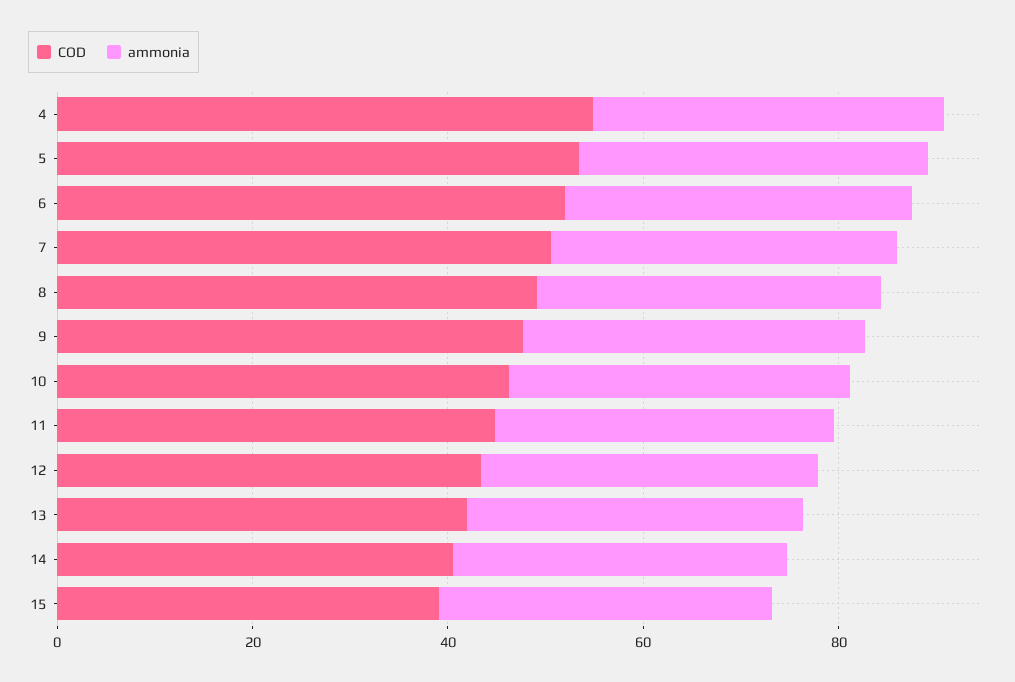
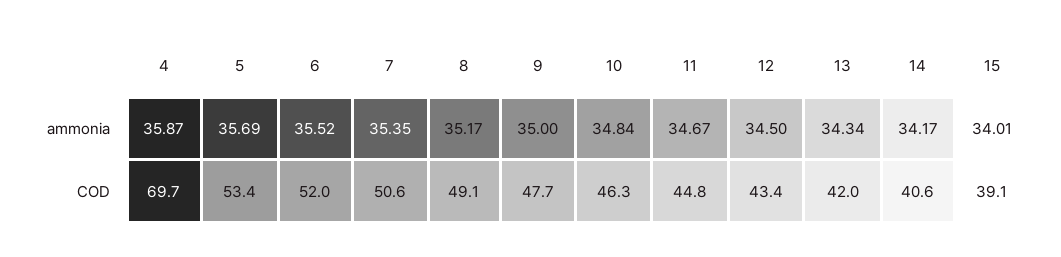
  {
    "COD": {
-     "4": 55,
+     "4": 69.7,
      "5": 53.4,
      "6": 52,
      "7": 50.6,
      "8": 49.1,
      "9": 47.7,
      "10": 46.3,
      "11": 44.8,
      "12": 43.4,
      "13": 42,
      "14": 40.6,
      "15": 39.1
    },
    "ammonia": {
      "4": 35.87,
      "5": 35.69,
      "6": 35.52,
      "7": 35.35,
      "8": 35.17,
      "9": 35,
      "10": 34.84,
      "11": 34.67,
      "12": 34.5,
      "13": 34.34,
      "14": 34.17,
      "15": 34.01
    }
  }

